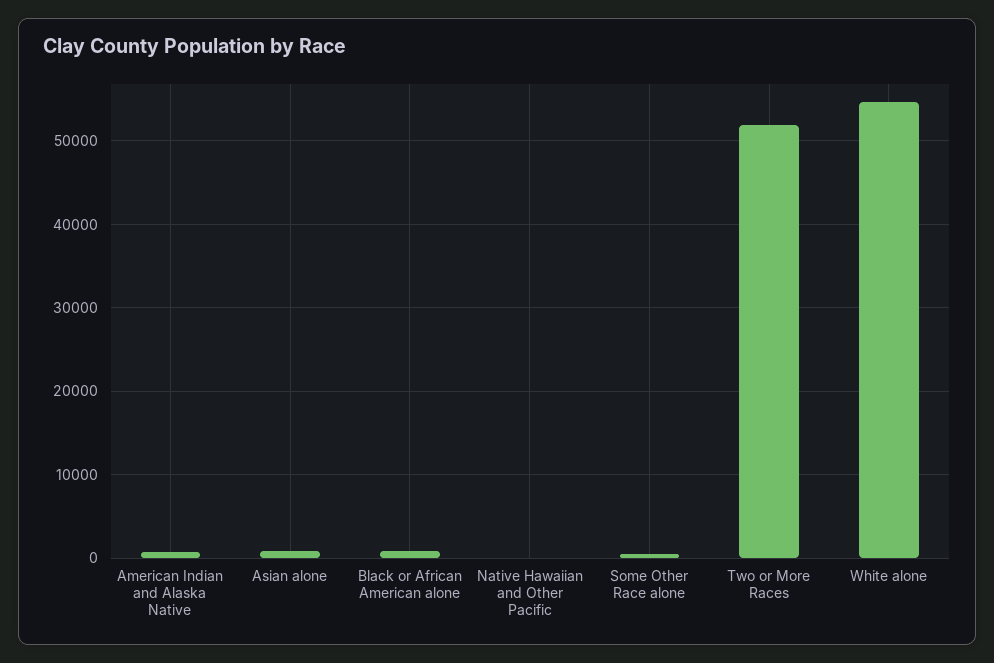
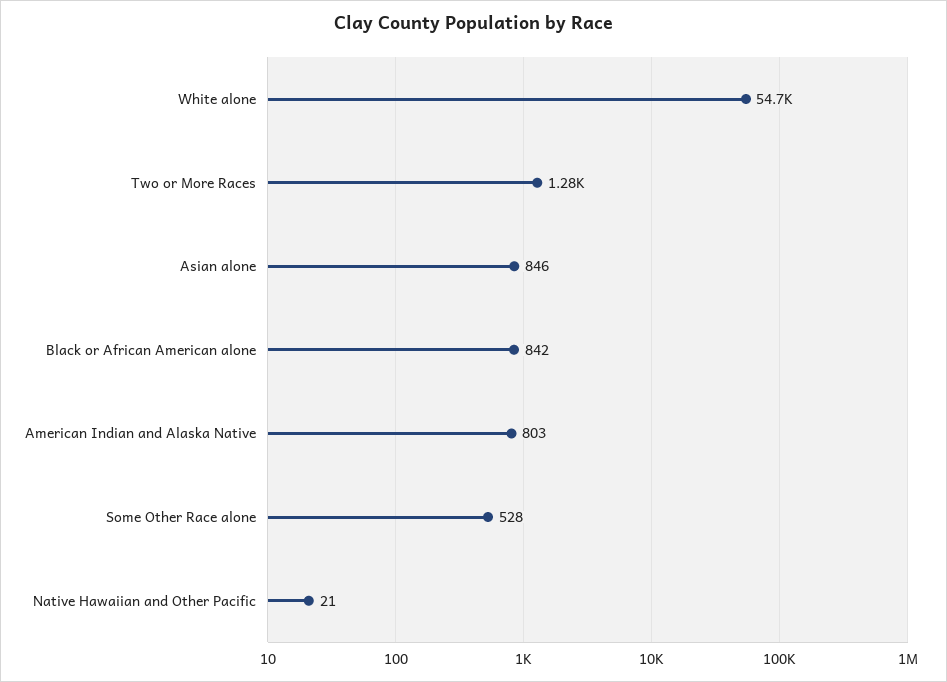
  {
    "American Indian and Alaska Native": 803,
    "Asian alone": 846,
    "Black or African American alone": 842,
    "Native Hawaiian and Other Pacific": 21,
    "Some Other Race alone": 528,
-   "Two or More Races": 52000,
+   "Two or More Races": 1280,
    "White alone": 54700
  }

